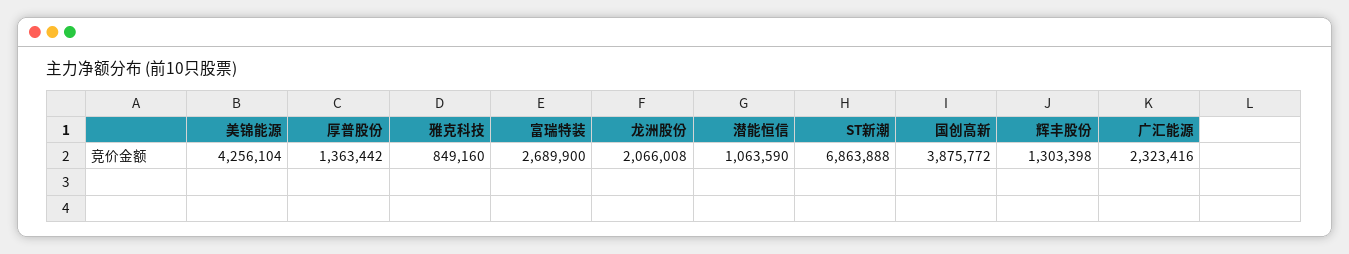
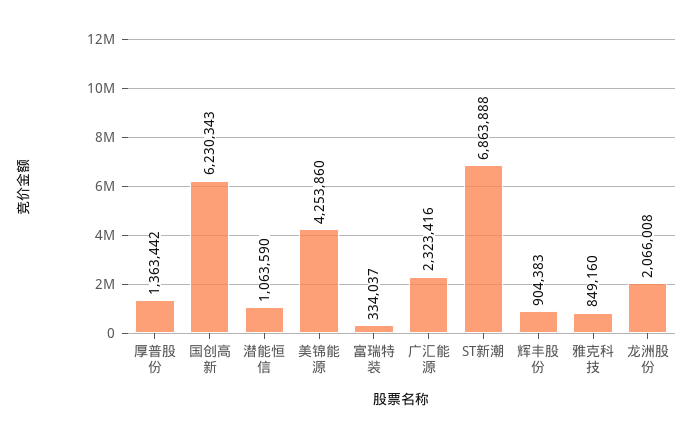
  {
-   "美锦能源": 4256104,
+   "美锦能源": 4253860,
    "厚普股份": 1363442,
    "雅克科技": 849160,
-   "富瑞特装": 2689900,
+   "富瑞特装": 334037,
    "龙洲股份": 2066008,
    "潜能恒信": 1063590,
    "ST新潮": 6863888,
-   "国创高新": 3875772,
+   "国创高新": 6230343,
-   "辉丰股份": 1303398,
+   "辉丰股份": 904383,
    "广汇能源": 2323416
  }

